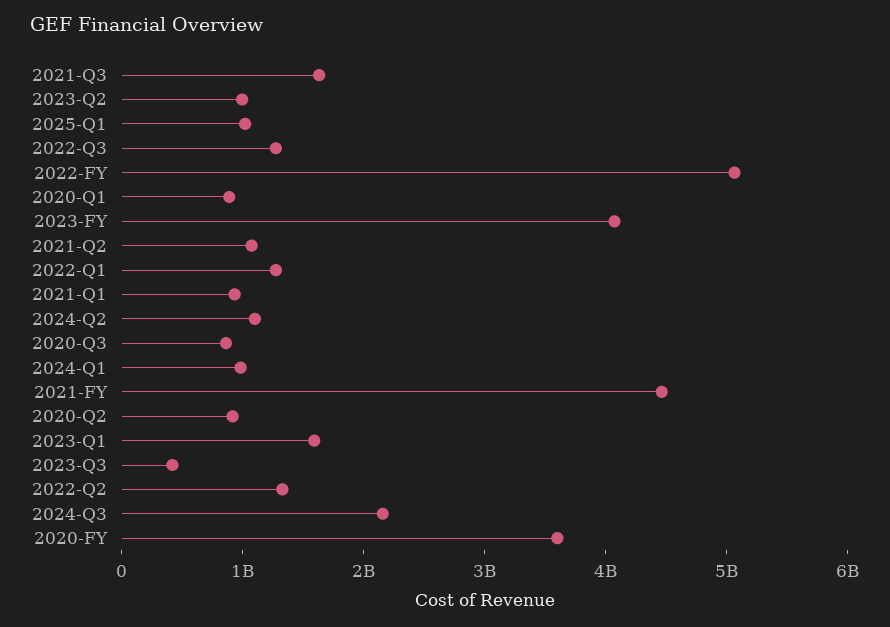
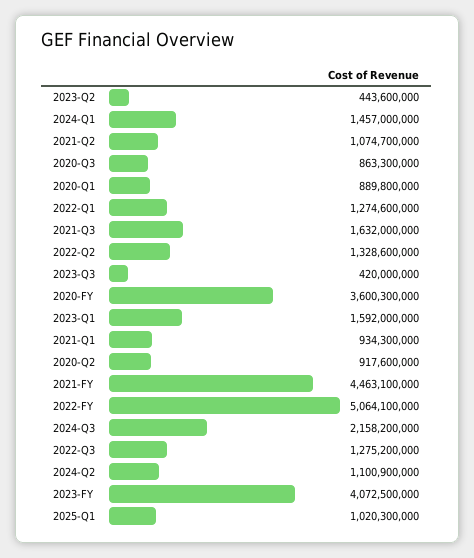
  {
    "2021-Q3": 1632000000,
-   "2023-Q2": 1000000000,
+   "2023-Q2": 443600000,
    "2025-Q1": 1020300000,
    "2022-Q3": 1275200000,
    "2022-FY": 5064100000,
    "2020-Q1": 889800000,
    "2023-FY": 4072500000,
    "2021-Q2": 1074700000,
    "2022-Q1": 1274600000,
    "2021-Q1": 934300000,
    "2024-Q2": 1100900000,
    "2020-Q3": 863300000,
-   "2024-Q1": 1000000000,
+   "2024-Q1": 1457000000,
    "2021-FY": 4463100000,
    "2020-Q2": 917600000,
    "2023-Q1": 1592000000,
    "2023-Q3": 420000000,
    "2022-Q2": 1328600000,
    "2024-Q3": 2158200000,
    "2020-FY": 3600300000
  }

